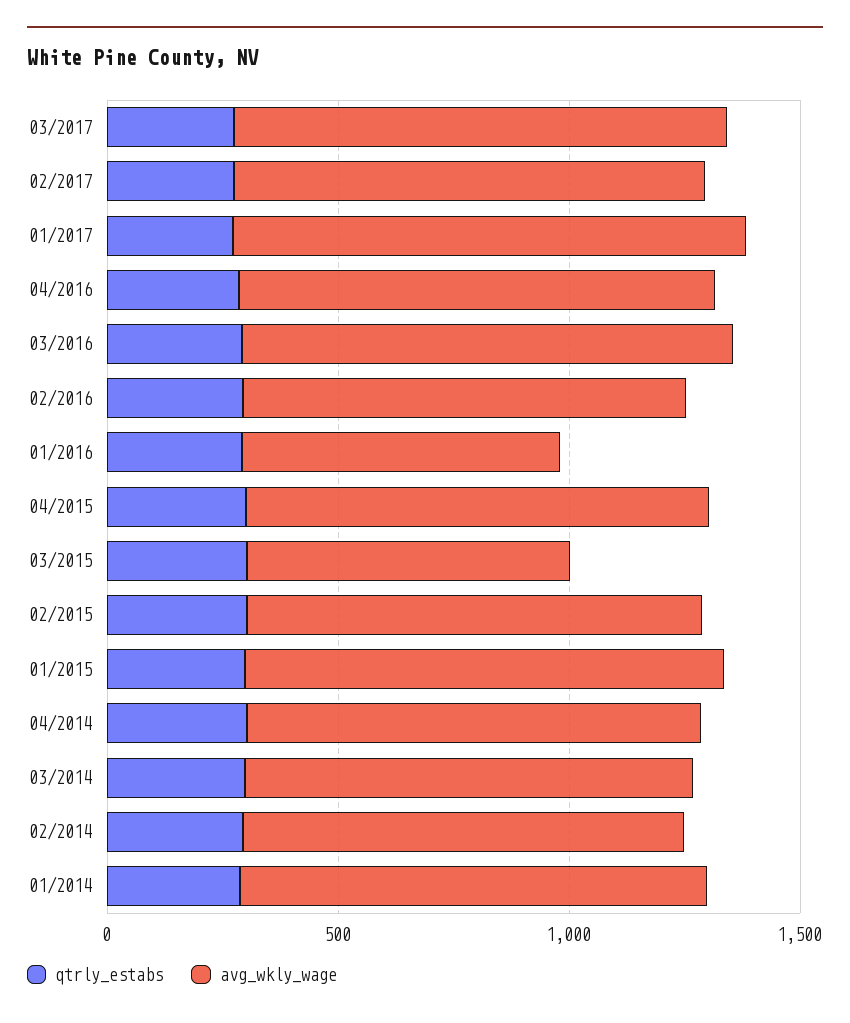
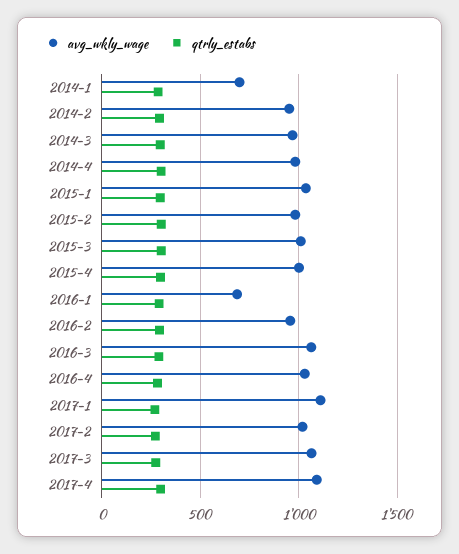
  {
    "qtrly_estabs": {
      "03/2017": 300,
      "02/2017": 250,
      "01/2017": 250,
      "04/2016": 300,
      "03/2016": 300,
      "02/2016": 300,
      "01/2016": 300,
      "04/2015": 300,
      "03/2015": 300,
      "02/2015": 300,
      "01/2015": 300,
      "04/2014": 300,
      "03/2014": 300,
      "02/2014": 300,
-     "01/2014": 300
+     "01/2014": 300,
+     "2017-4": 300
    },
    "avg_wkly_wage": {
      "03/2017": 1050,
      "02/2017": 1000,
      "01/2017": 1100,
      "04/2016": 1050,
      "03/2016": 1050,
      "02/2016": 950,
      "01/2016": 700,
      "04/2015": 1000,
-     "03/2015": 700,
+     "03/2015": 1000,
      "02/2015": 1000,
      "01/2015": 1050,
      "04/2014": 1000,
      "03/2014": 950,
      "02/2014": 950,
-     "01/2014": 1000
+     "01/2014": 700,
+     "2017-4": 1100
    }
  }

